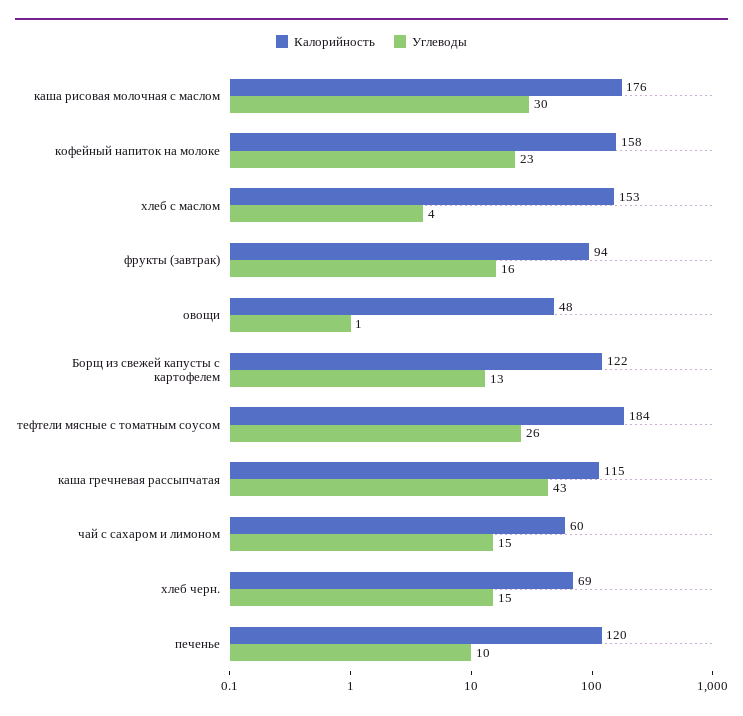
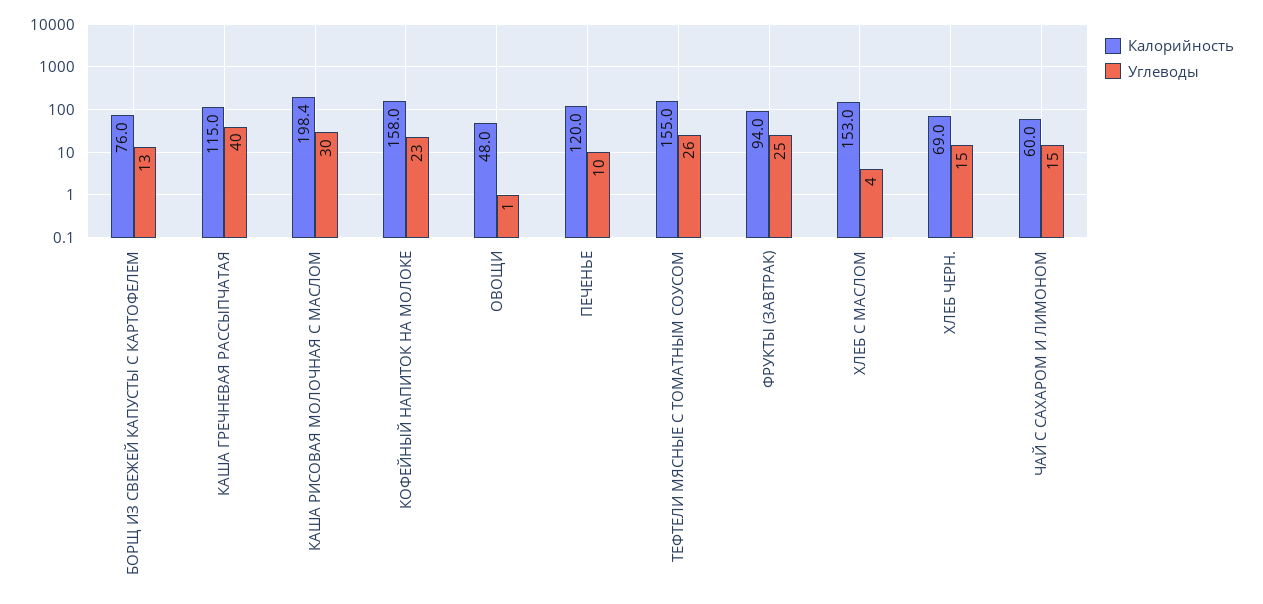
  {
    "Калорийность": {
-     "каша рисовая молочная с маслом": 176,
+     "каша рисовая молочная с маслом": 198.4,
      "кофейный напиток на молоке": 158,
      "хлеб с маслом": 153,
      "фрукты (завтрак)": 94,
      "овощи": 48,
-     "Борщ из свежей капусты с картофелем": 122,
+     "Борщ из свежей капусты с картофелем": 76,
-     "тефтели мясные с томатным соусом": 184,
+     "тефтели мясные с томатным соусом": 155,
      "каша гречневая рассыпчатая": 115,
      "чай с сахаром и лимоном": 60,
      "хлеб черн.": 69,
      "печенье": 120
    },
    "Углеводы": {
      "каша рисовая молочная с маслом": 30,
      "кофейный напиток на молоке": 23,
      "хлеб с маслом": 4,
-     "фрукты (завтрак)": 16,
+     "фрукты (завтрак)": 25,
      "овощи": 1,
      "Борщ из свежей капусты с картофелем": 13,
      "тефтели мясные с томатным соусом": 26,
-     "каша гречневая рассыпчатая": 43,
+     "каша гречневая рассыпчатая": 40,
      "чай с сахаром и лимоном": 15,
      "хлеб черн.": 15,
      "печенье": 10
    }
  }

